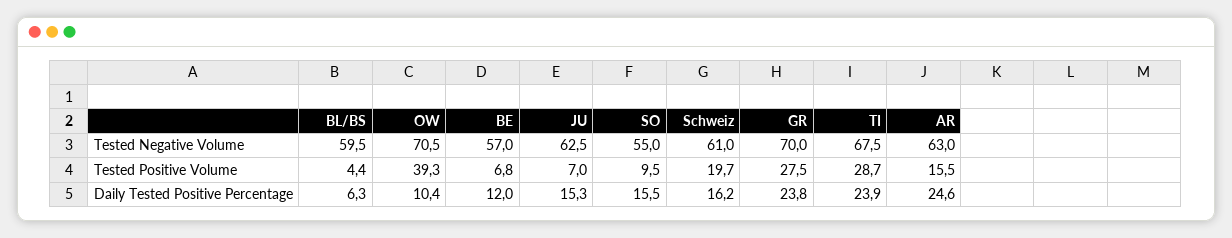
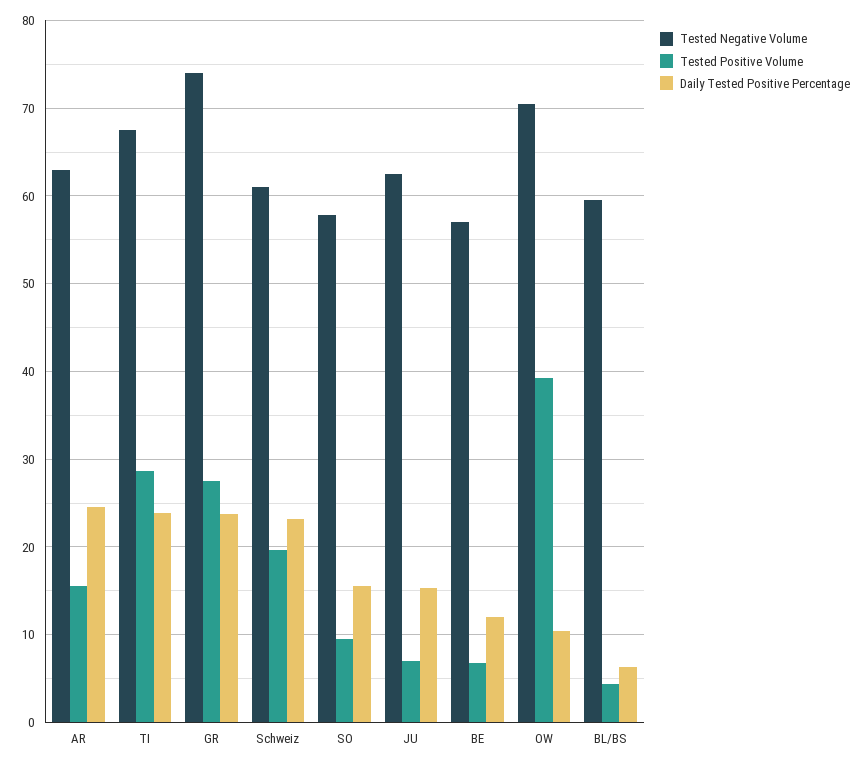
  {
    "Tested Negative Volume": {
      "BL/BS": 59.5,
      "OW": 70.5,
      "BE": 57,
      "JU": 62.5,
-     "SO": 55,
+     "SO": 58,
      "Schweiz": 61,
-     "GR": 70,
+     "GR": 74,
      "TI": 67.5,
      "AR": 63
    },
    "Tested Positive Volume": {
      "BL/BS": 4.4,
      "OW": 39.3,
      "BE": 6.8,
      "JU": 7,
      "SO": 9.5,
      "Schweiz": 19.7,
      "GR": 27.5,
      "TI": 28.7,
      "AR": 15.5
    },
    "Daily Tested Positive Percentage": {
      "BL/BS": 6.3,
      "OW": 10.4,
      "BE": 12,
      "JU": 15.3,
      "SO": 15.5,
-     "Schweiz": 16.2,
+     "Schweiz": 23,
      "GR": 23.8,
      "TI": 23.9,
      "AR": 24.6
    }
  }

